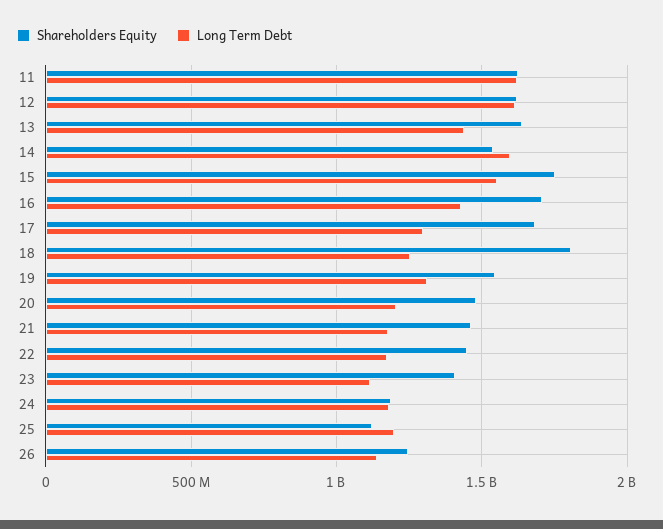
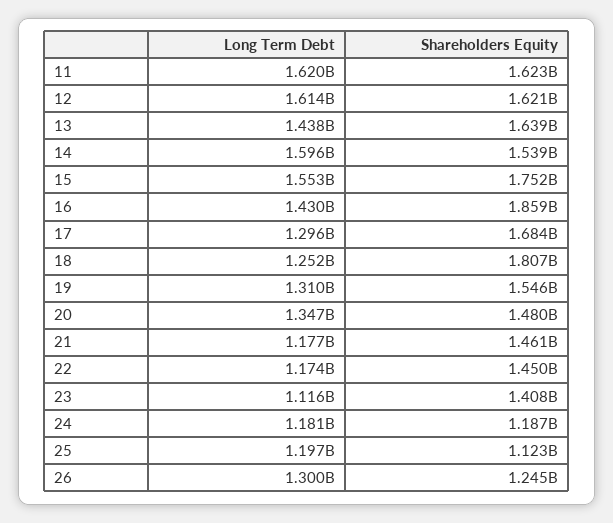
  {
    "Shareholders Equity": {
      "11": 1623000000,
      "12": 1621000000,
      "13": 1639000000,
      "14": 1539000000,
      "15": 1752000000,
-     "16": 1700000000,
+     "16": 1859000000,
      "17": 1684000000,
      "18": 1807000000,
      "19": 1546000000,
      "20": 1480000000,
      "21": 1461000000,
      "22": 1450000000,
      "23": 1408000000,
      "24": 1187000000,
      "25": 1123000000,
      "26": 1245000000
    },
    "Long Term Debt": {
      "11": 1620000000,
      "12": 1614000000,
      "13": 1438000000,
      "14": 1596000000,
      "15": 1553000000,
      "16": 1430000000,
      "17": 1296000000,
      "18": 1252000000,
      "19": 1310000000,
-     "20": 1200000000,
+     "20": 1347000000,
      "21": 1177000000,
      "22": 1174000000,
      "23": 1116000000,
      "24": 1181000000,
      "25": 1197000000,
-     "26": 1150000000
+     "26": 1300000000
    }
  }

